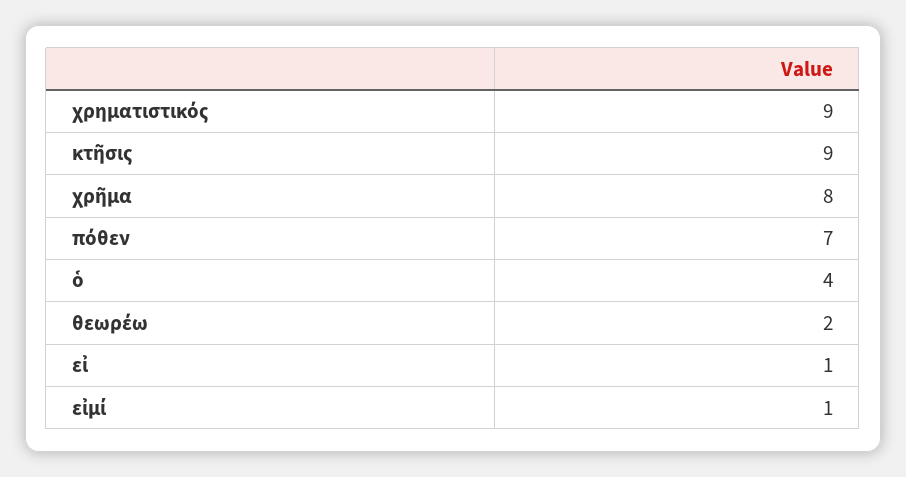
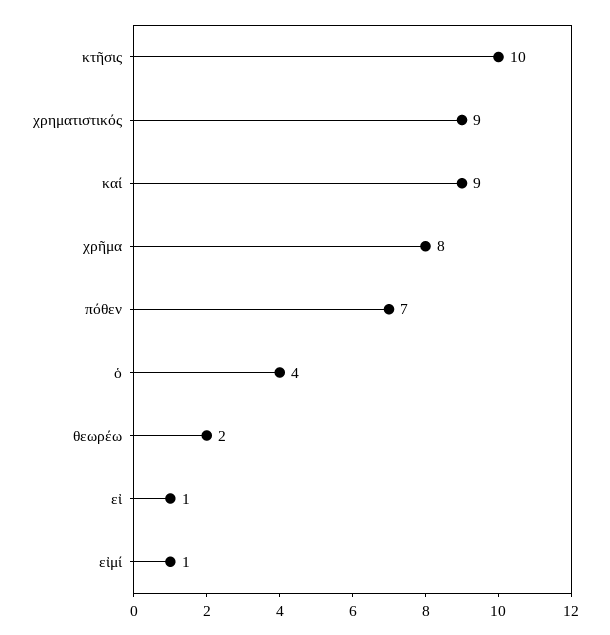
  {
    "χρηματιστικός": 9,
-   "κτῆσις": 9,
+   "κτῆσις": 10,
    "χρῆμα": 8,
    "πόθεν": 7,
    "ὁ": 4,
    "θεωρέω": 2,
    "εἰ": 1,
-   "εἰμί": 1
+   "εἰμί": 1,
+   "καί": 9
  }

